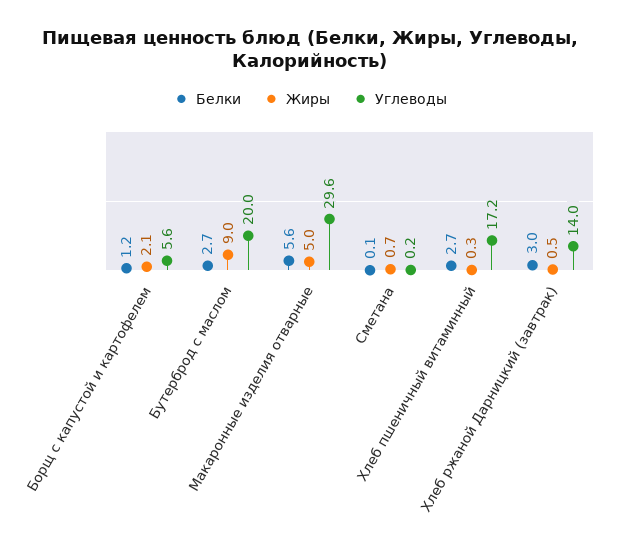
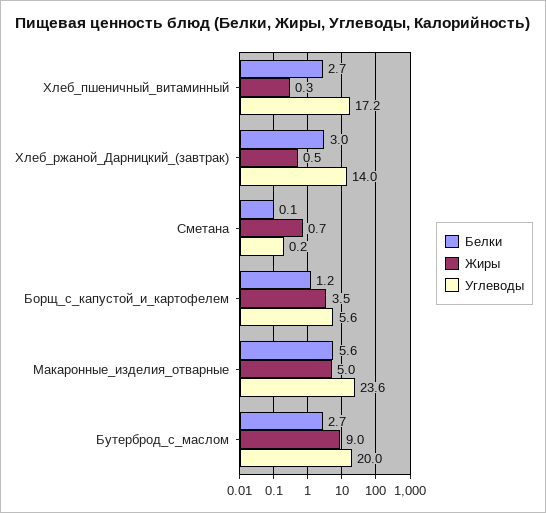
  {
    "Белки": {
      "Борщ с капустой и картофелем": 1.2,
      "Бутерброд с маслом": 2.7,
      "Макаронные изделия отварные": 5.6,
      "Сметана": 0.1,
      "Хлеб пшеничный витаминный": 2.7,
      "Хлеб ржаной Дарницкий (завтрак)": 3
    },
    "Жиры": {
-     "Борщ с капустой и картофелем": 2.1,
+     "Борщ с капустой и картофелем": 3.5,
      "Бутерброд с маслом": 9,
      "Макаронные изделия отварные": 5,
      "Сметана": 0.7,
      "Хлеб пшеничный витаминный": 0.3,
      "Хлеб ржаной Дарницкий (завтрак)": 0.5
    },
    "Углеводы": {
      "Борщ с капустой и картофелем": 5.6,
      "Бутерброд с маслом": 20,
-     "Макаронные изделия отварные": 29.6,
+     "Макаронные изделия отварные": 23.6,
      "Сметана": 0.2,
      "Хлеб пшеничный витаминный": 17.2,
      "Хлеб ржаной Дарницкий (завтрак)": 14
    }
  }

